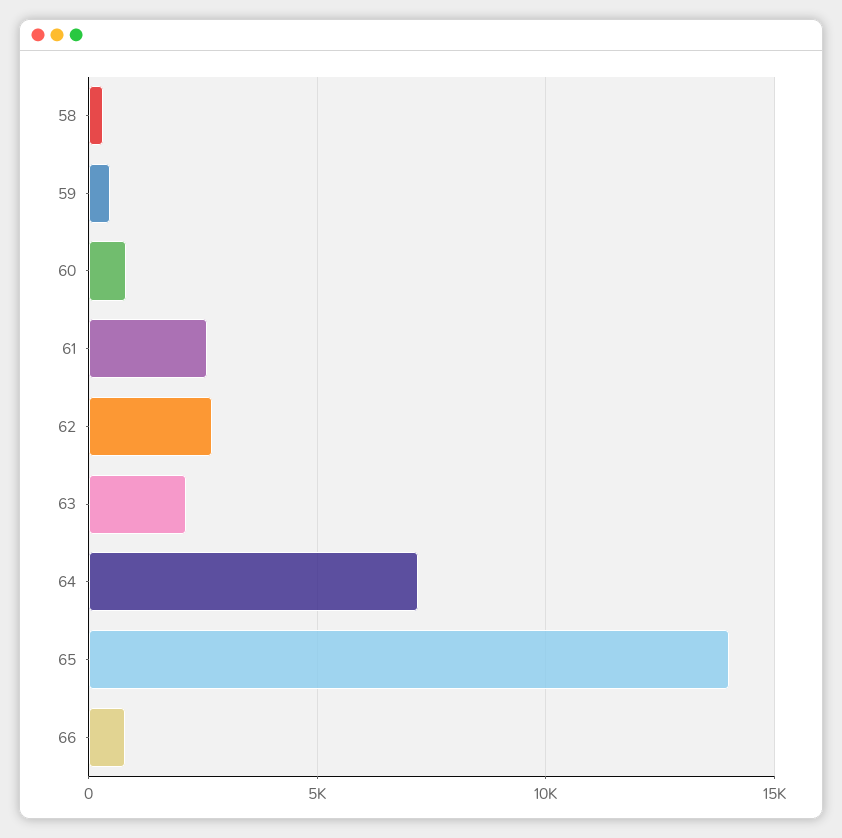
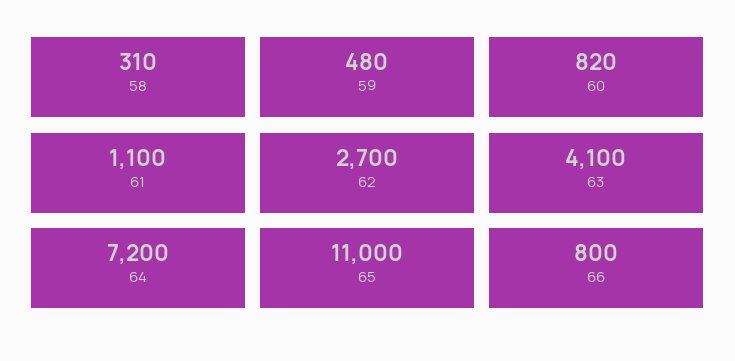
  {
    "58": 310,
    "59": 480,
    "60": 820,
-   "61": 2500,
+   "61": 1100,
    "62": 2700,
-   "63": 2000,
+   "63": 4100,
    "64": 7200,
-   "65": 14000,
+   "65": 11000,
    "66": 800
  }

